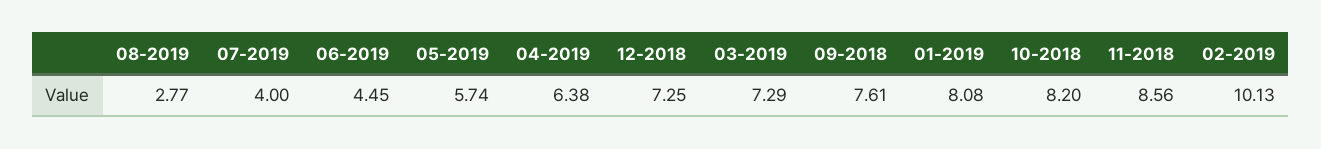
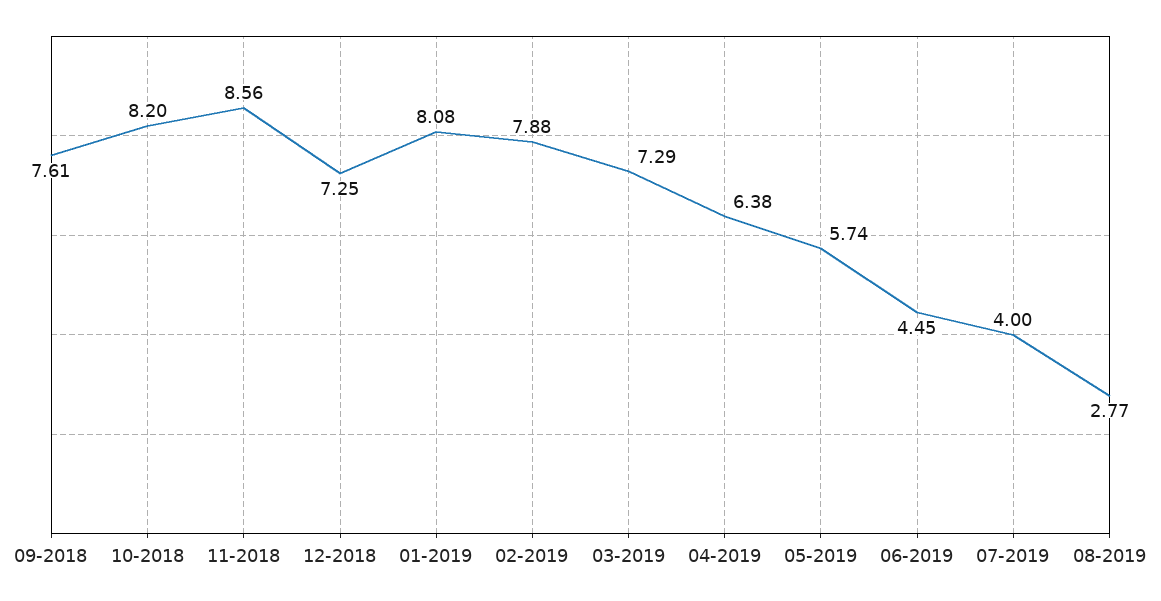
  {
    "08-2019": 2.77,
    "07-2019": 4,
    "06-2019": 4.45,
    "05-2019": 5.74,
    "04-2019": 6.38,
    "12-2018": 7.25,
    "03-2019": 7.29,
    "09-2018": 7.61,
    "01-2019": 8.08,
    "10-2018": 8.2,
    "11-2018": 8.56,
-   "02-2019": 10.13
+   "02-2019": 7.88
  }

